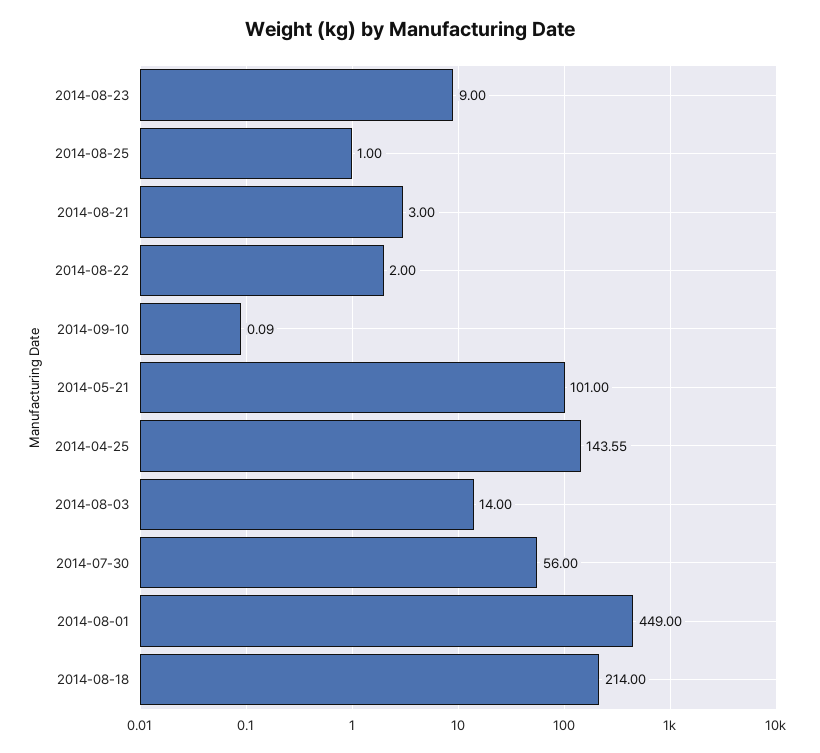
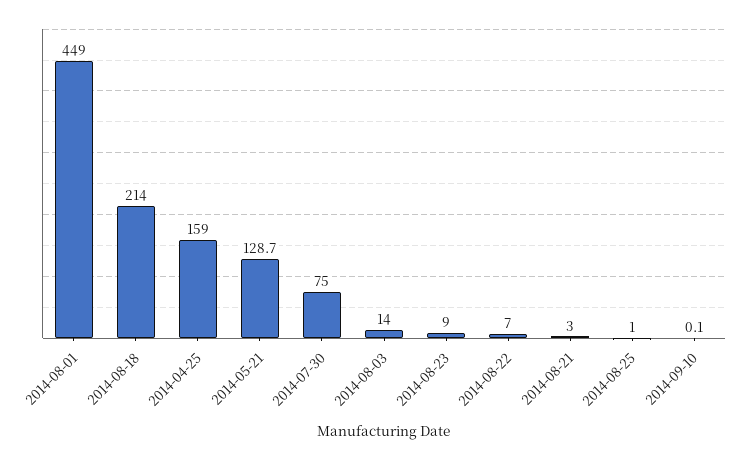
  {
    "2014-08-23": 9,
    "2014-08-25": 1,
    "2014-08-21": 3,
-   "2014-08-22": 2,
+   "2014-08-22": 7,
    "2014-09-10": 0.09,
-   "2014-05-21": 101,
+   "2014-05-21": 128.7,
-   "2014-04-25": 143.55,
+   "2014-04-25": 159,
    "2014-08-03": 14,
-   "2014-07-30": 56,
+   "2014-07-30": 75,
    "2014-08-01": 449,
    "2014-08-18": 214
  }

